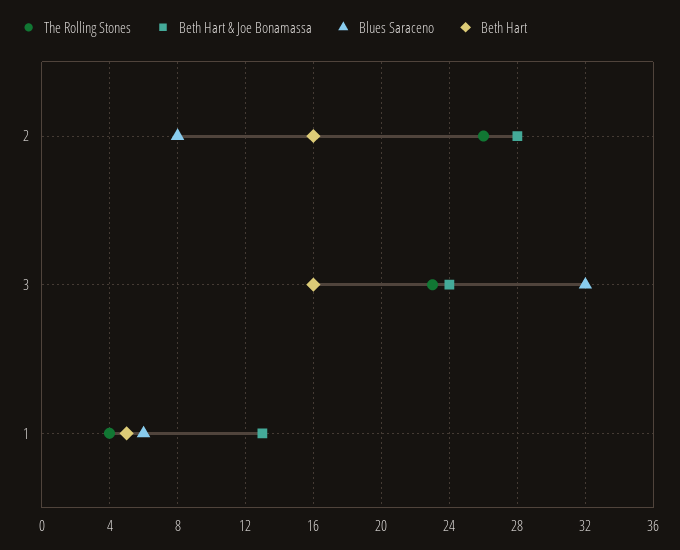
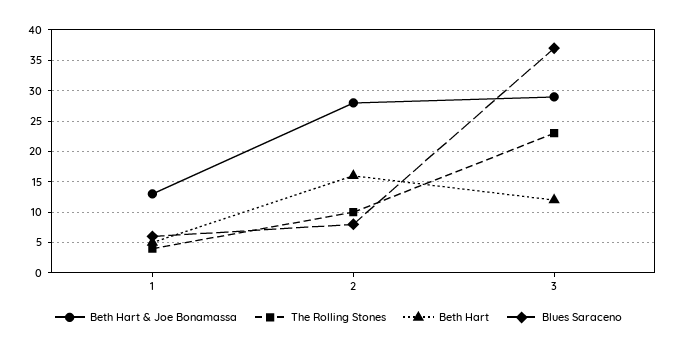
  {
    "The Rolling Stones": {
-     "2": 26,
+     "2": 10,
      "3": 23,
      "1": 4
    },
    "Beth Hart & Joe Bonamassa": {
      "2": 28,
-     "3": 24,
+     "3": 29,
      "1": 13
    },
    "Blues Saraceno": {
      "2": 8,
-     "3": 32,
+     "3": 37,
      "1": 6
    },
    "Beth Hart": {
      "2": 16,
-     "3": 16,
+     "3": 12,
      "1": 5
    }
  }

